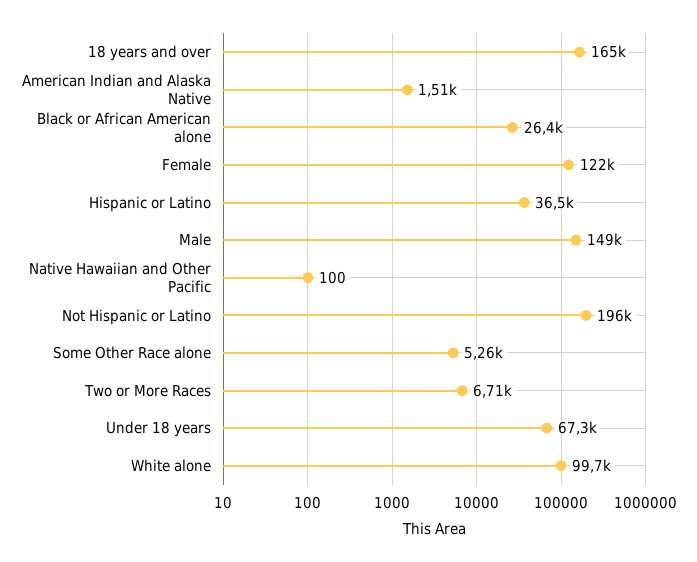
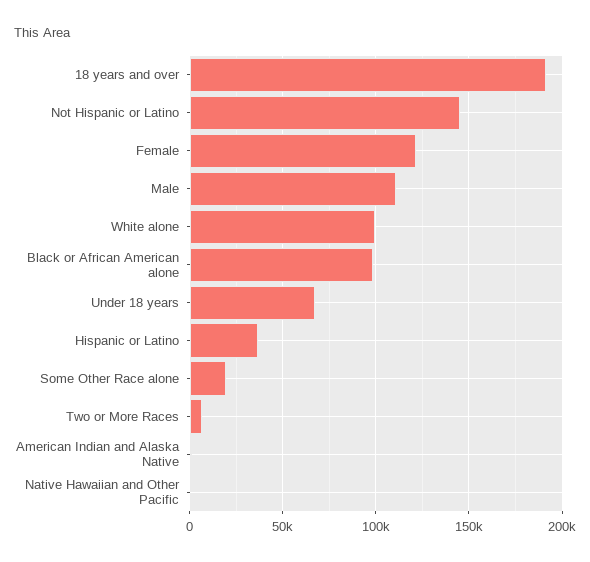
  {
-   "18 years and over": 165000,
+   "18 years and over": 190000,
    "American Indian and Alaska Native": 1510,
-   "Black or African American alone": 26400,
+   "Black or African American alone": 100000,
    "Female": 122000,
    "Hispanic or Latino": 36500,
-   "Male": 149000,
+   "Male": 110000,
    "Native Hawaiian and Other Pacific": 100,
-   "Not Hispanic or Latino": 196000,
+   "Not Hispanic or Latino": 145000,
-   "Some Other Race alone": 5260,
+   "Some Other Race alone": 20000,
    "Two or More Races": 6710,
    "Under 18 years": 67300,
    "White alone": 99700
  }

